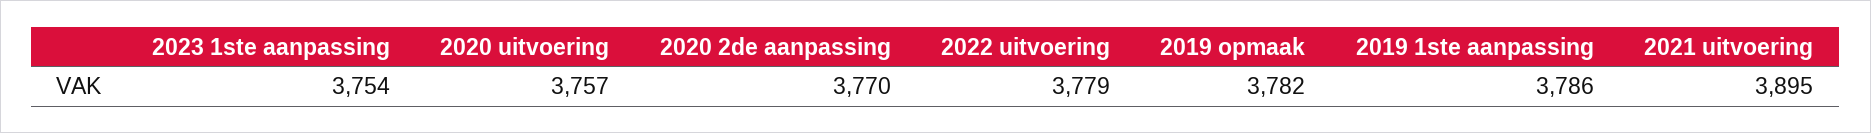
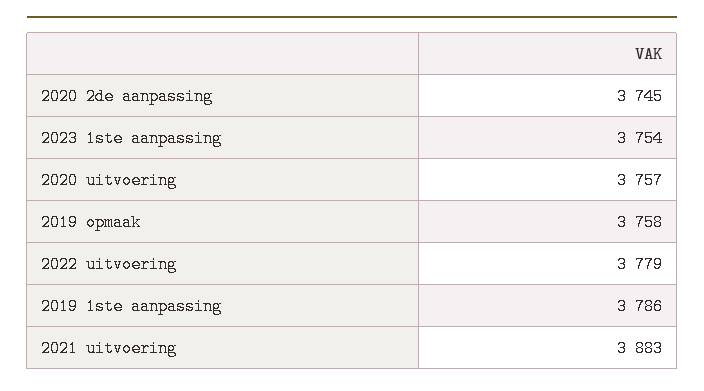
  {
    "2023 1ste aanpassing": 3754,
    "2020 uitvoering": 3757,
-   "2020 2de aanpassing": 3770,
+   "2020 2de aanpassing": 3745,
    "2022 uitvoering": 3779,
-   "2019 opmaak": 3782,
+   "2019 opmaak": 3758,
    "2019 1ste aanpassing": 3786,
-   "2021 uitvoering": 3895
+   "2021 uitvoering": 3883
  }

